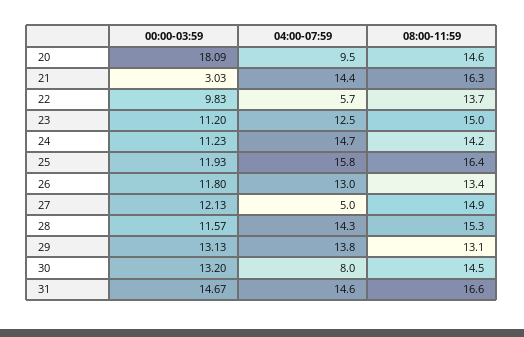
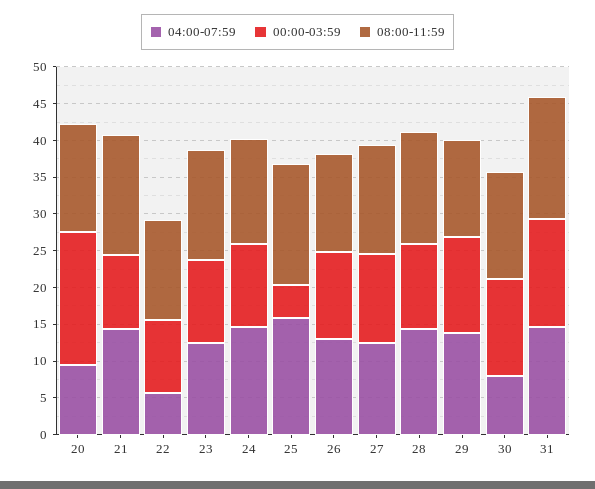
  {
    "00:00-03:59": {
      "20": 18.09,
-     "21": 3.03,
+     "21": 10,
      "22": 9.83,
      "23": 11.2,
      "24": 11.23,
-     "25": 11.93,
+     "25": 5,
      "26": 11.8,
      "27": 12.13,
      "28": 11.57,
      "29": 13.13,
      "30": 13.2,
      "31": 14.67
    },
    "04:00-07:59": {
      "20": 9.5,
      "21": 14.4,
      "22": 5.7,
      "23": 12.5,
      "24": 14.7,
      "25": 15.8,
      "26": 13,
-     "27": 5,
+     "27": 12.5,
      "28": 14.3,
      "29": 13.8,
      "30": 8,
      "31": 14.6
    },
    "08:00-11:59": {
      "20": 14.6,
      "21": 16.3,
      "22": 13.7,
      "23": 15,
      "24": 14.2,
      "25": 16.4,
      "26": 13.4,
      "27": 14.9,
      "28": 15.3,
      "29": 13.1,
      "30": 14.5,
      "31": 16.6
    }
  }

